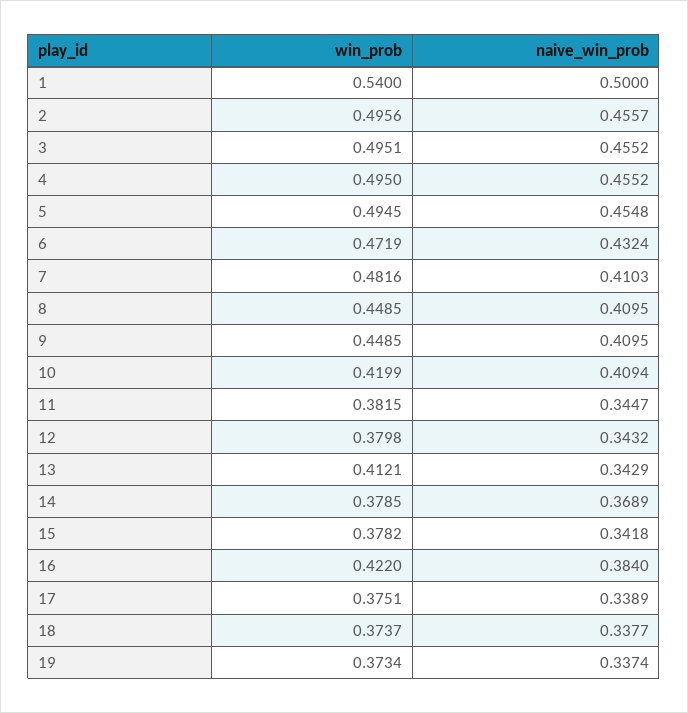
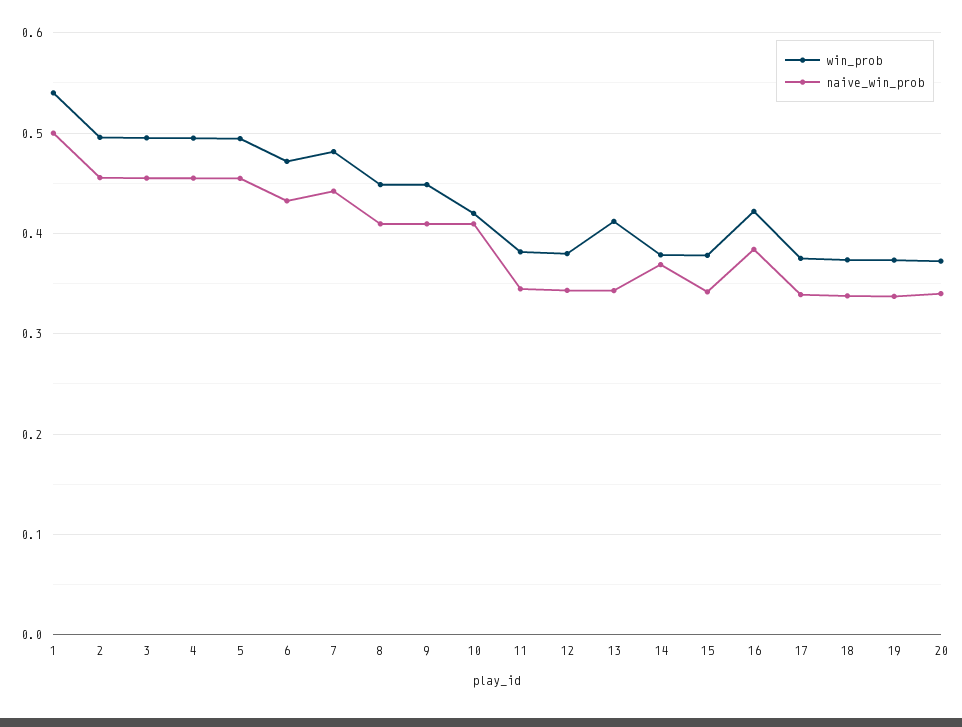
  {
    "win_prob": {
      "1": 0.54,
      "2": 0.4956,
      "3": 0.4951,
      "4": 0.495,
      "5": 0.4945,
      "6": 0.4719,
      "7": 0.4816,
      "8": 0.4485,
      "9": 0.4485,
      "10": 0.4199,
      "11": 0.3815,
      "12": 0.3798,
      "13": 0.4121,
      "14": 0.3785,
      "15": 0.3782,
      "16": 0.422,
      "17": 0.3751,
      "18": 0.3737,
-     "19": 0.3734
+     "19": 0.3734,
+     "20": 0.37
    },
    "naive_win_prob": {
      "1": 0.5,
      "2": 0.4557,
      "3": 0.4552,
      "4": 0.4552,
      "5": 0.4548,
      "6": 0.4324,
-     "7": 0.4103,
+     "7": 0.44,
      "8": 0.4095,
      "9": 0.4095,
      "10": 0.4094,
      "11": 0.3447,
      "12": 0.3432,
      "13": 0.3429,
      "14": 0.3689,
      "15": 0.3418,
      "16": 0.384,
      "17": 0.3389,
      "18": 0.3377,
-     "19": 0.3374
+     "19": 0.3374,
+     "20": 0.34
    }
  }

